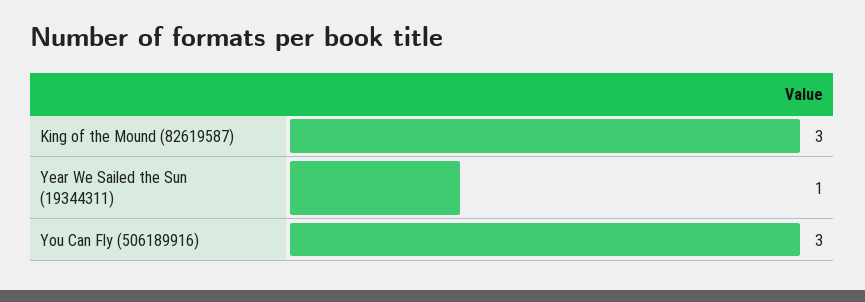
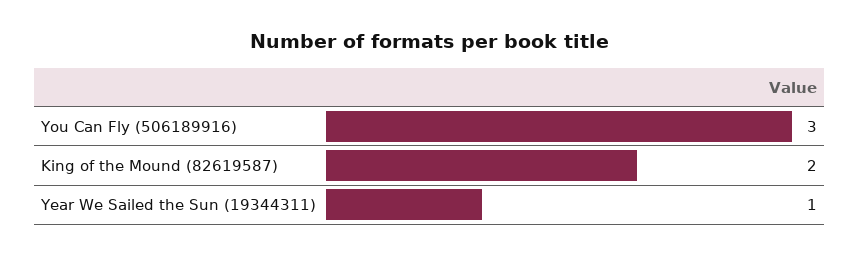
  {
-   "King of the Mound (82619587)": 3,
+   "King of the Mound (82619587)": 2,
    "Year We Sailed the Sun (19344311)": 1,
    "You Can Fly (506189916)": 3
  }

